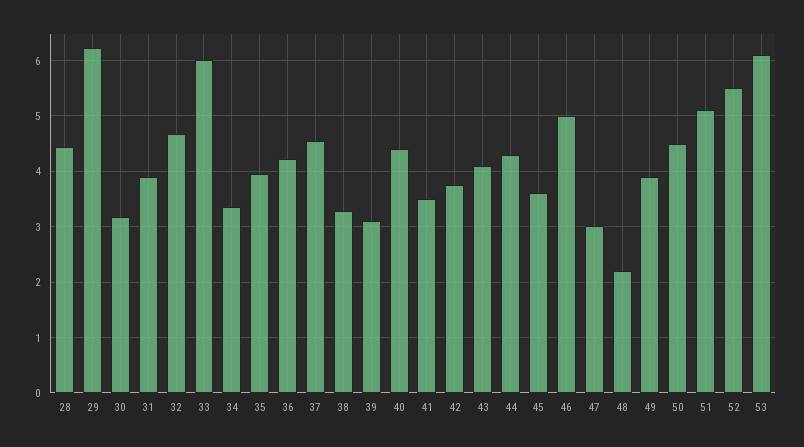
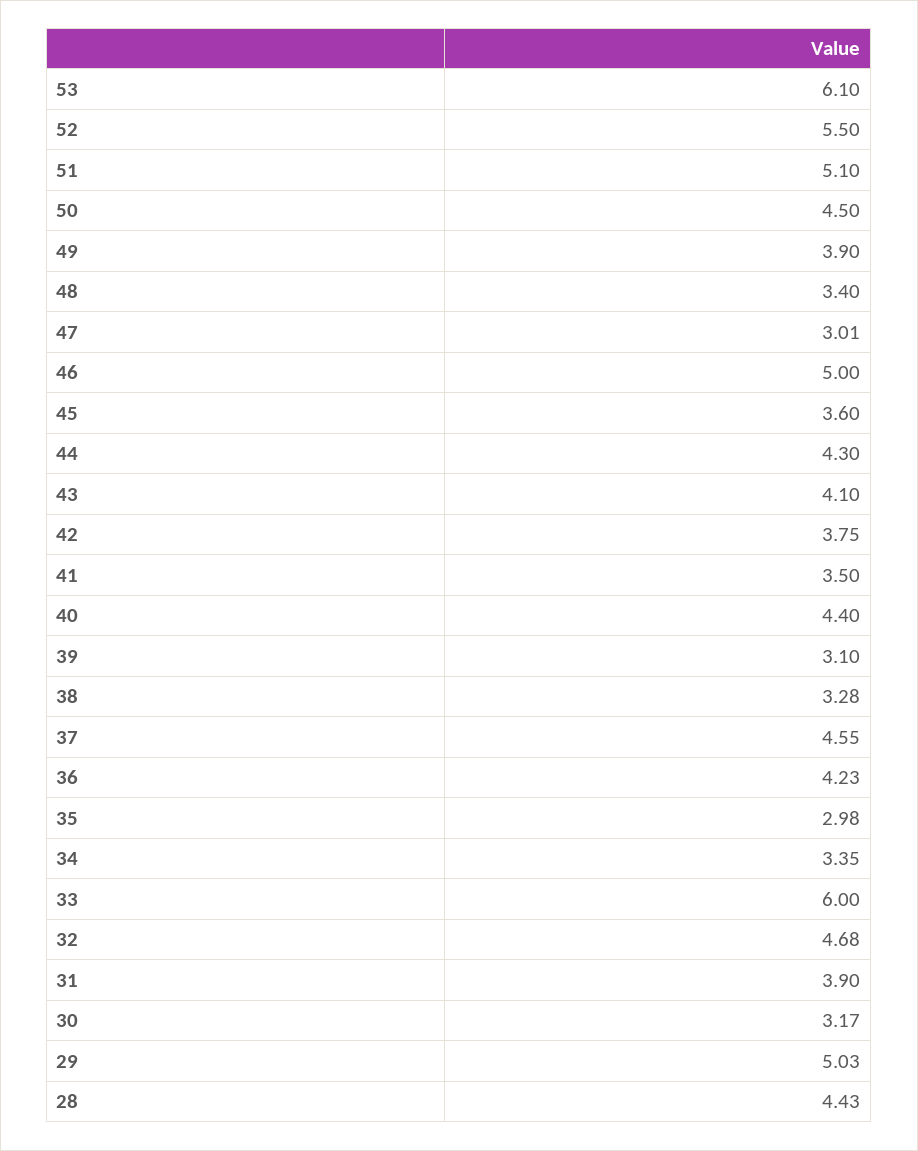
  {
    "28": 4.43,
-   "29": 6.2,
+   "29": 5.03,
    "30": 3.17,
    "31": 3.9,
    "32": 4.68,
    "33": 6,
    "34": 3.35,
-   "35": 4,
+   "35": 2.98,
    "36": 4.23,
    "37": 4.55,
    "38": 3.28,
    "39": 3.1,
    "40": 4.4,
    "41": 3.5,
    "42": 3.75,
    "43": 4.1,
    "44": 4.3,
    "45": 3.6,
    "46": 5,
    "47": 3.01,
-   "48": 2.2,
+   "48": 3.4,
    "49": 3.9,
    "50": 4.5,
    "51": 5.1,
    "52": 5.5,
    "53": 6.1
  }

